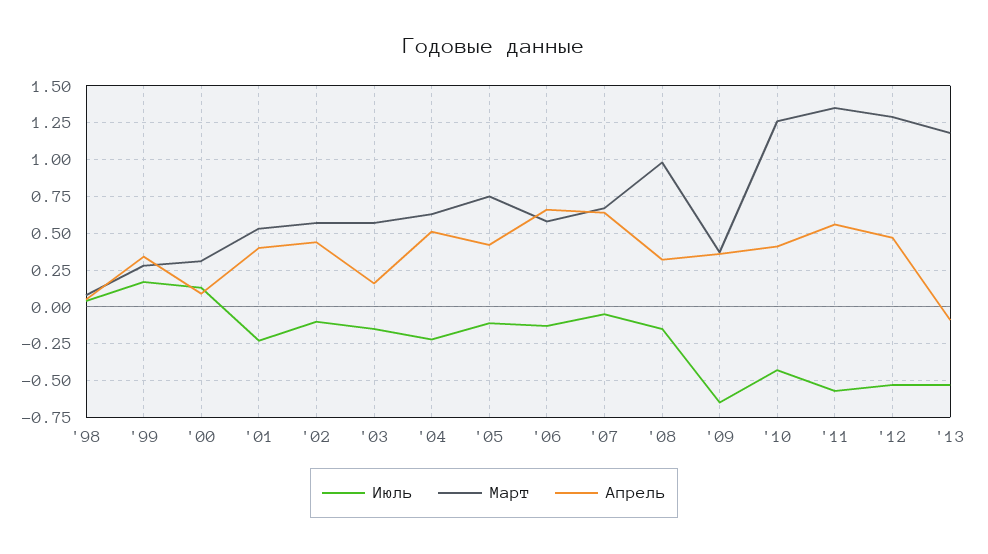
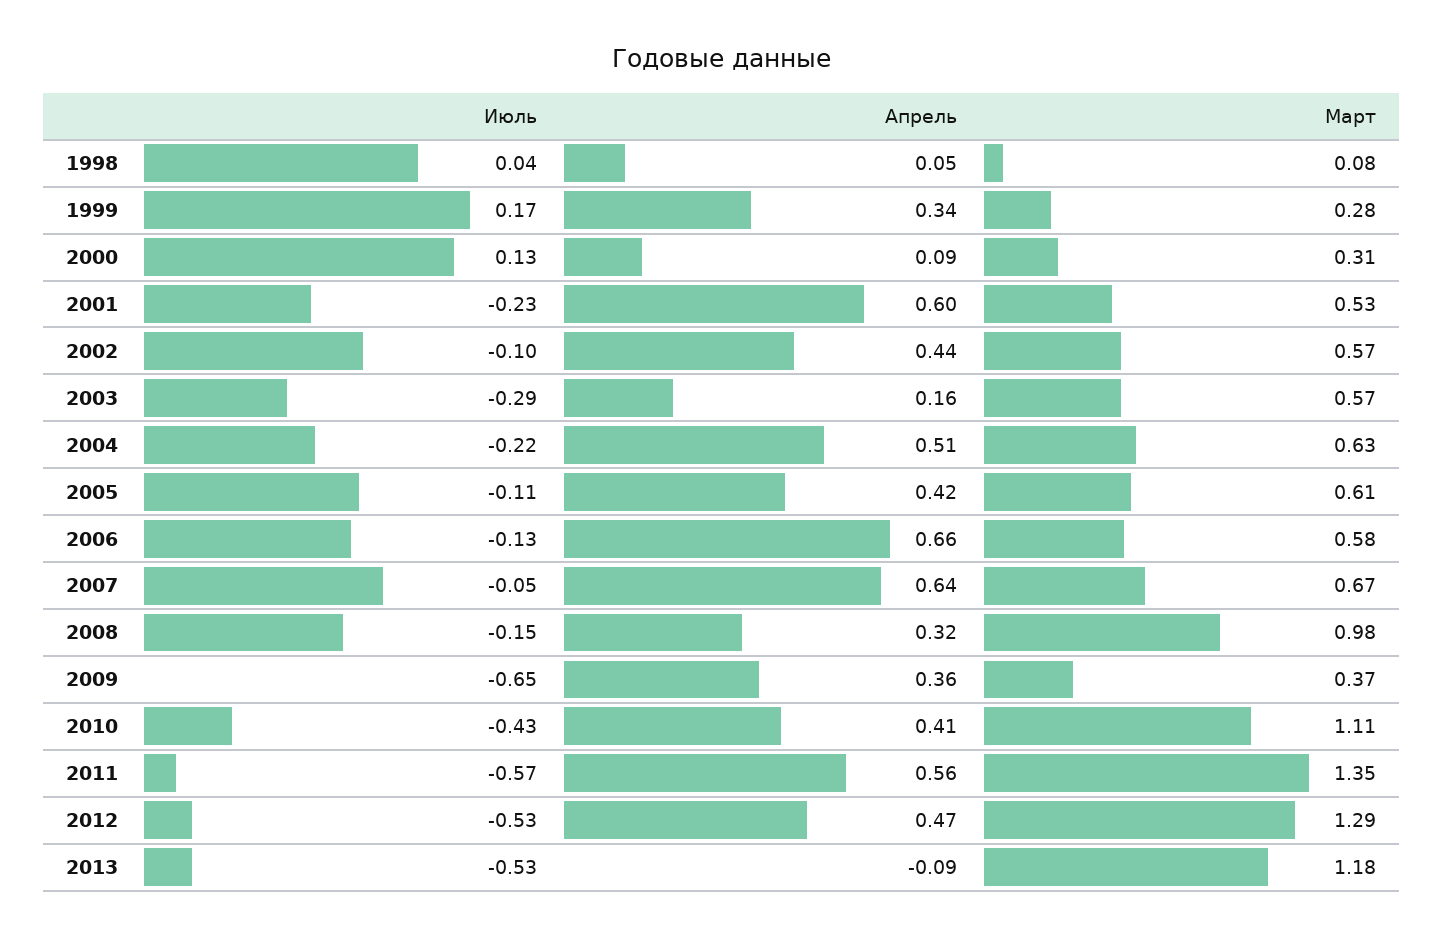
  {
    "Июль": {
      "'98": 0.04,
      "'99": 0.17,
      "'00": 0.13,
      "'01": -0.23,
      "'02": -0.1,
-     "'03": -0.15,
+     "'03": -0.29,
      "'04": -0.22,
      "'05": -0.11,
      "'06": -0.13,
      "'07": -0.05,
      "'08": -0.15,
      "'09": -0.65,
      "'10": -0.43,
      "'11": -0.57,
      "'12": -0.53,
      "'13": -0.53
    },
    "Март": {
      "'98": 0.08,
      "'99": 0.28,
      "'00": 0.31,
      "'01": 0.53,
      "'02": 0.57,
      "'03": 0.57,
      "'04": 0.63,
-     "'05": 0.75,
+     "'05": 0.61,
      "'06": 0.58,
      "'07": 0.67,
      "'08": 0.98,
      "'09": 0.37,
-     "'10": 1.25,
+     "'10": 1.11,
      "'11": 1.35,
      "'12": 1.29,
      "'13": 1.18
    },
    "Апрель": {
      "'98": 0.05,
      "'99": 0.34,
      "'00": 0.09,
-     "'01": 0.4,
+     "'01": 0.6,
      "'02": 0.44,
      "'03": 0.16,
      "'04": 0.51,
      "'05": 0.42,
      "'06": 0.66,
      "'07": 0.64,
      "'08": 0.32,
      "'09": 0.36,
      "'10": 0.41,
      "'11": 0.56,
      "'12": 0.47,
      "'13": -0.09
    }
  }

